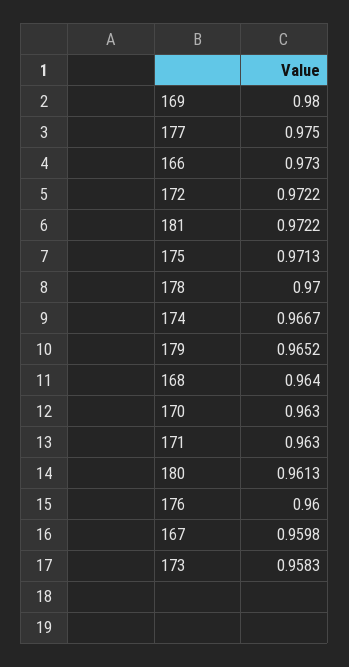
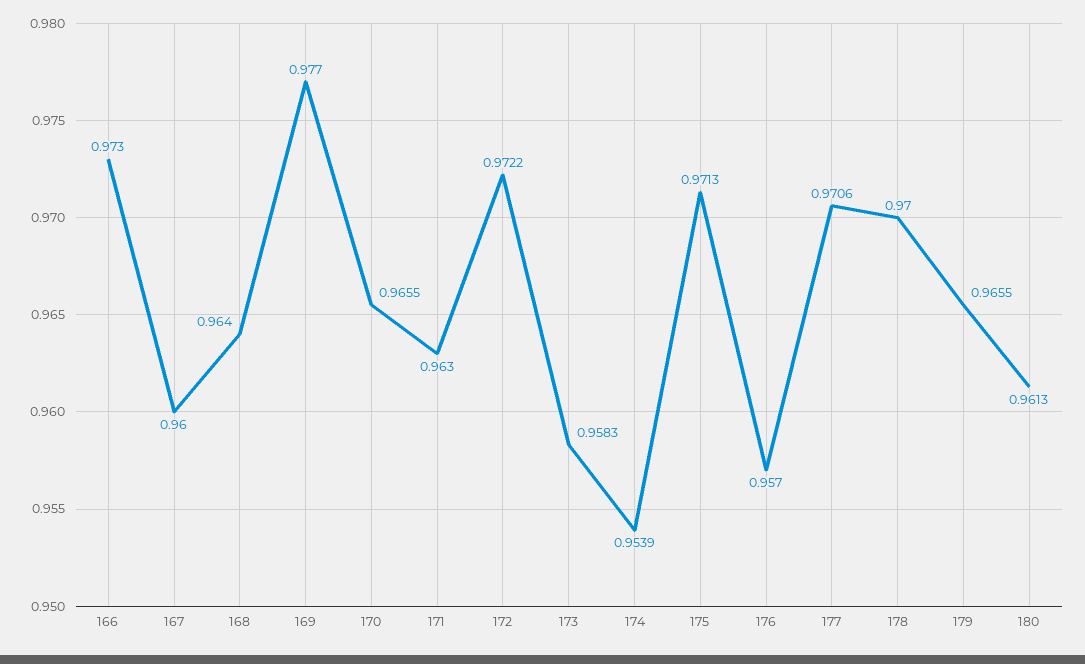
  {
-   "169": 0.98,
+   "169": 0.977,
-   "177": 0.975,
+   "177": 0.9706,
    "166": 0.973,
    "172": 0.9722,
-   "181": 0.9722,
    "175": 0.9713,
    "178": 0.97,
-   "174": 0.9667,
+   "174": 0.9539,
-   "179": 0.9652,
+   "179": 0.9655,
    "168": 0.964,
-   "170": 0.963,
+   "170": 0.9655,
    "171": 0.963,
    "180": 0.9613,
-   "176": 0.96,
+   "176": 0.957,
-   "167": 0.9598,
+   "167": 0.96,
    "173": 0.9583
  }

